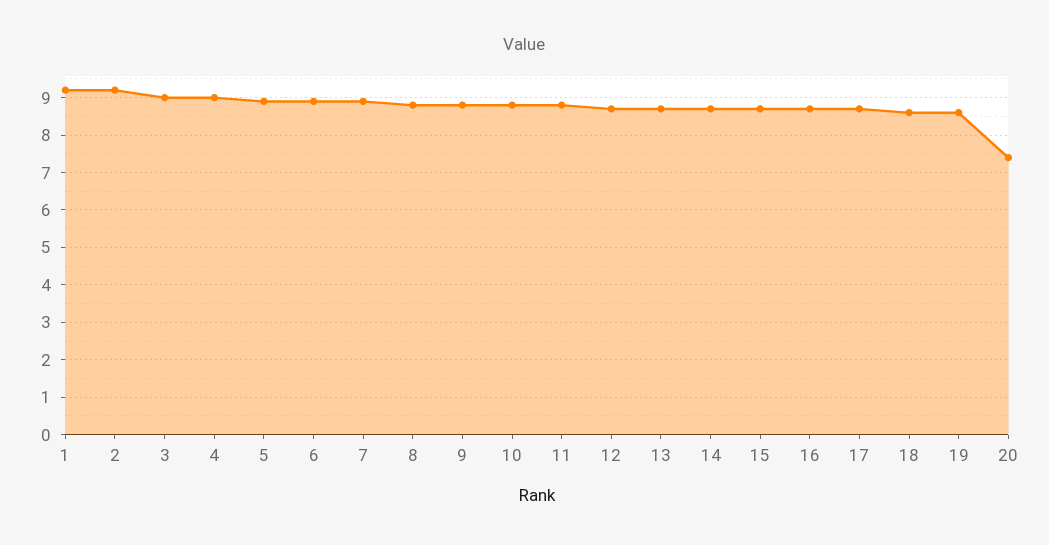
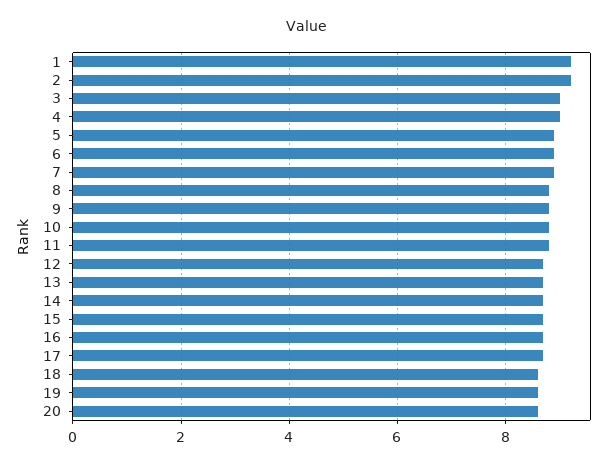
  {
    "1": 9,
    "2": 9,
    "3": 9,
    "4": 9,
    "5": 9,
    "6": 9,
    "7": 9,
    "8": 9,
    "9": 9,
    "10": 9,
    "11": 9,
    "12": 8.5,
    "13": 8.5,
    "14": 8.5,
    "15": 8.5,
    "16": 8.5,
    "17": 8.5,
    "18": 8.5,
    "19": 8.5,
-   "20": 7.5
+   "20": 8.5
  }

